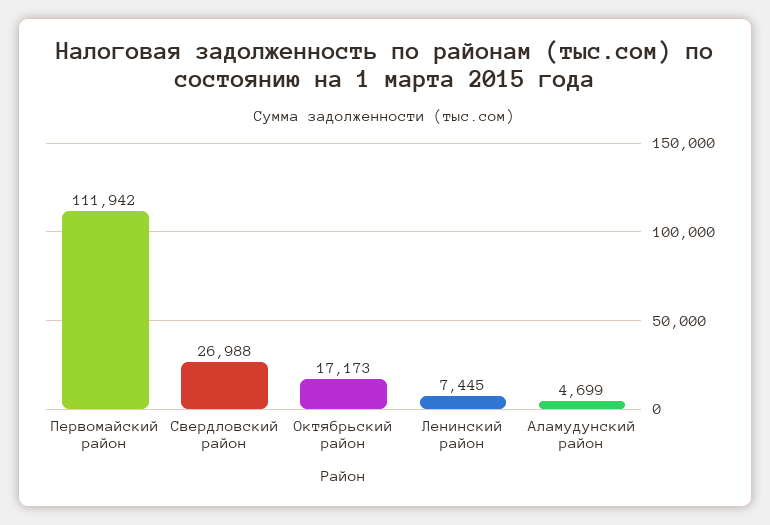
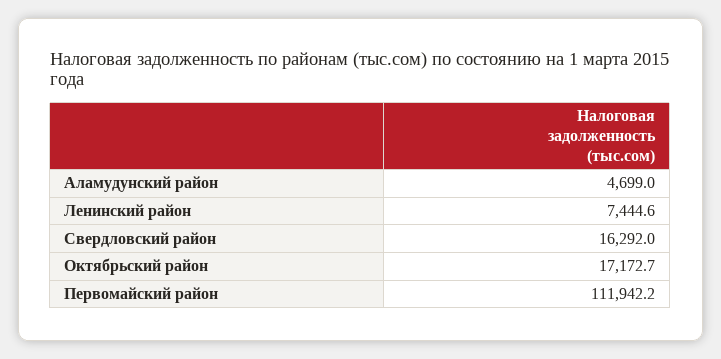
  {
    "Первомайский район": 111942.2,
-   "Свердловский район": 26988,
+   "Свердловский район": 16292,
    "Октябрьский район": 17172.7,
    "Ленинский район": 7444.6,
    "Аламудунский район": 4699
  }

